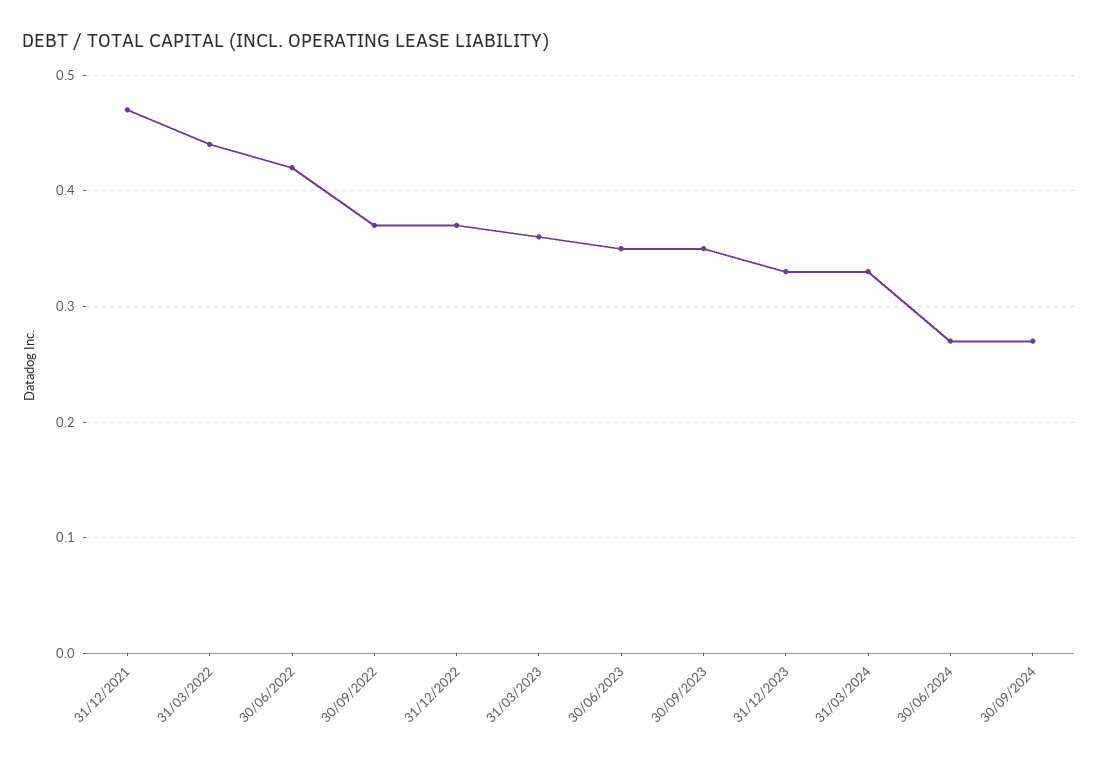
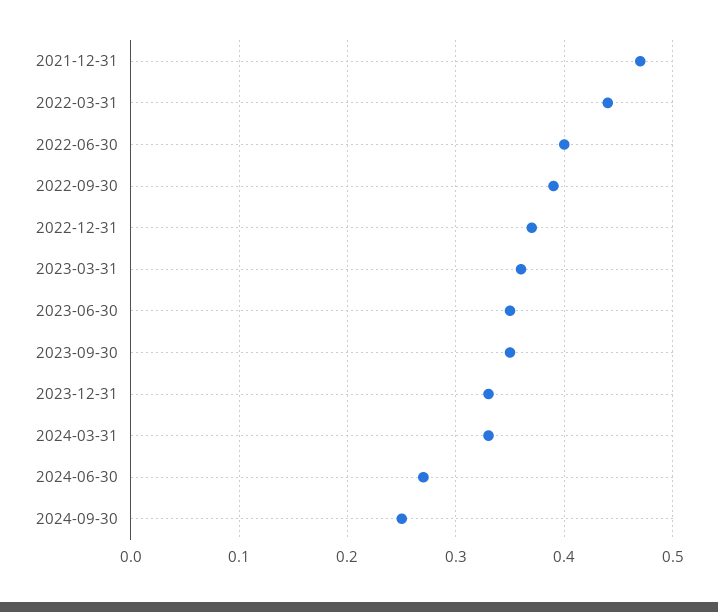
  {
    "31/12/2021": 0.47,
    "31/03/2022": 0.44,
-   "30/06/2022": 0.42,
+   "30/06/2022": 0.4,
-   "30/09/2022": 0.37,
+   "30/09/2022": 0.39,
    "31/12/2022": 0.37,
    "31/03/2023": 0.36,
    "30/06/2023": 0.35,
    "30/09/2023": 0.35,
    "31/12/2023": 0.33,
    "31/03/2024": 0.33,
    "30/06/2024": 0.27,
-   "30/09/2024": 0.27
+   "30/09/2024": 0.25
  }

